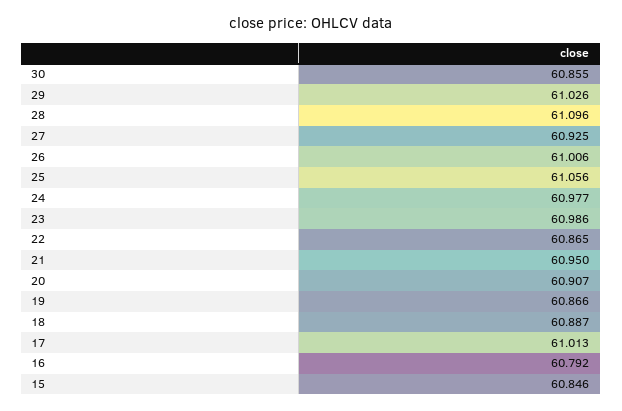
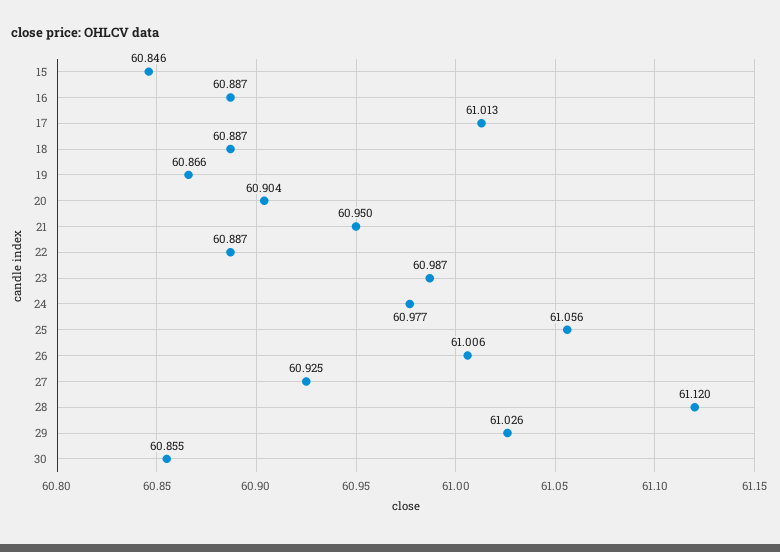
  {
    "30": 60.855,
    "29": 61.026,
-   "28": 61.096,
+   "28": 61.12,
    "27": 60.925,
    "26": 61.006,
    "25": 61.056,
    "24": 60.977,
-   "23": 60.986,
+   "23": 60.987,
-   "22": 60.865,
+   "22": 60.887,
    "21": 60.95,
-   "20": 60.907,
+   "20": 60.904,
    "19": 60.866,
    "18": 60.887,
    "17": 61.013,
-   "16": 60.792,
+   "16": 60.887,
    "15": 60.846
  }

